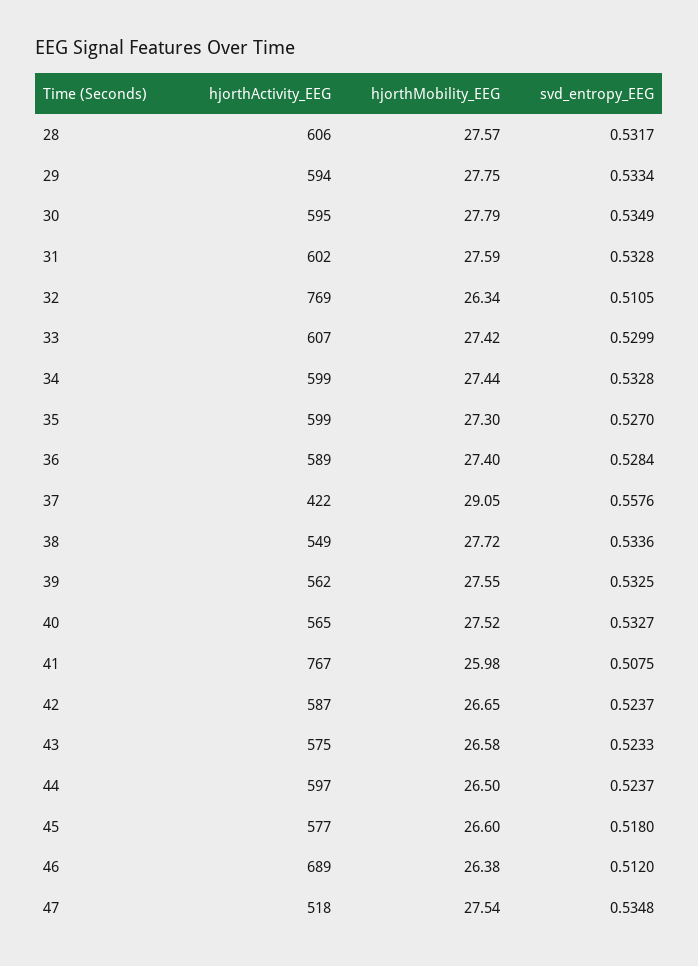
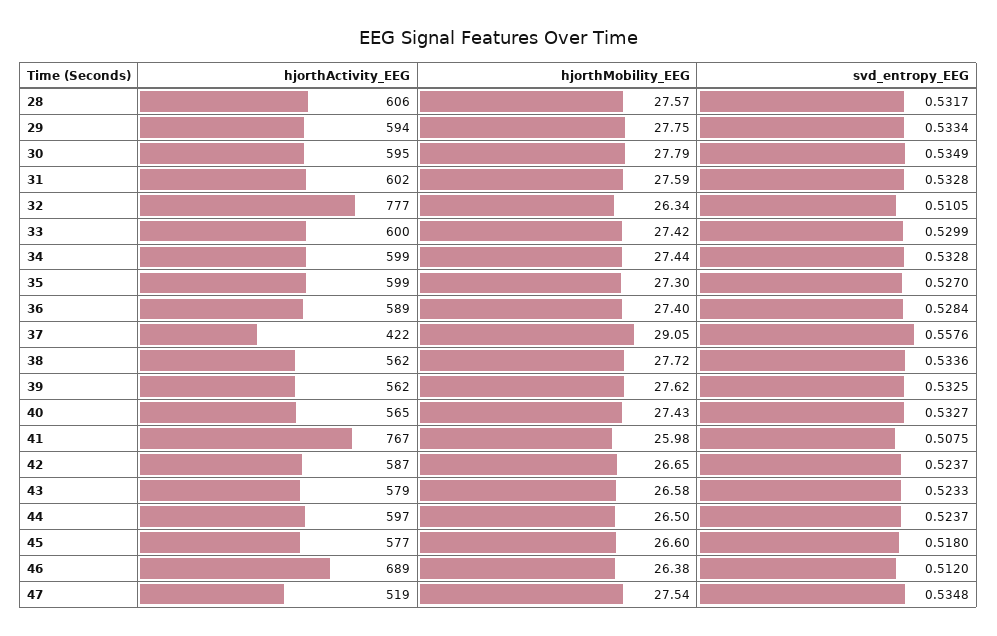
  {
    "hjorthActivity_EEG": {
      "28": 606,
      "29": 594,
      "30": 595,
      "31": 602,
-     "32": 769,
+     "32": 777,
-     "33": 607,
+     "33": 600,
      "34": 599,
      "35": 599,
      "36": 589,
      "37": 422,
-     "38": 549,
+     "38": 562,
      "39": 562,
      "40": 565,
      "41": 767,
      "42": 587,
-     "43": 575,
+     "43": 579,
      "44": 597,
      "45": 577,
      "46": 689,
-     "47": 518
+     "47": 519
    },
    "hjorthMobility_EEG": {
      "28": 27.57,
      "29": 27.75,
      "30": 27.79,
      "31": 27.59,
      "32": 26.34,
      "33": 27.42,
      "34": 27.44,
      "35": 27.3,
      "36": 27.4,
      "37": 29.05,
      "38": 27.72,
-     "39": 27.55,
+     "39": 27.62,
-     "40": 27.52,
+     "40": 27.43,
      "41": 25.98,
      "42": 26.65,
      "43": 26.58,
      "44": 26.5,
      "45": 26.6,
      "46": 26.38,
      "47": 27.54
    },
    "svd_entropy_EEG": {
      "28": 0.5317,
      "29": 0.5334,
      "30": 0.5349,
      "31": 0.5328,
      "32": 0.5105,
      "33": 0.5299,
      "34": 0.5328,
      "35": 0.527,
      "36": 0.5284,
      "37": 0.5576,
      "38": 0.5336,
      "39": 0.5325,
      "40": 0.5327,
      "41": 0.5075,
      "42": 0.5237,
      "43": 0.5233,
      "44": 0.5237,
      "45": 0.518,
      "46": 0.512,
      "47": 0.5348
    }
  }

